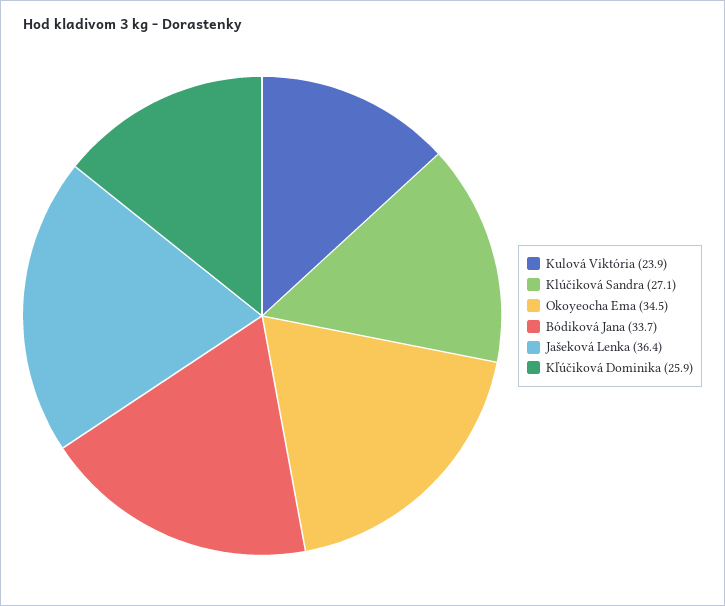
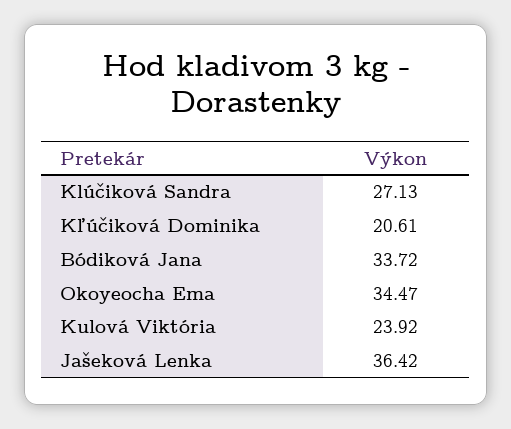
  {
    "Kulová Viktória": 23.92,
    "Klúčiková Sandra": 27.13,
    "Okoyeocha Ema": 34.47,
    "Bódiková Jana": 33.72,
    "Jašeková Lenka": 36.42,
-   "Kľúčiková Dominika": 25.9
+   "Kľúčiková Dominika": 20.61
  }

